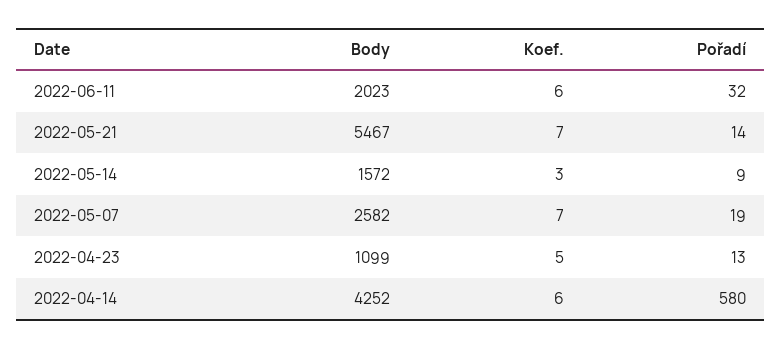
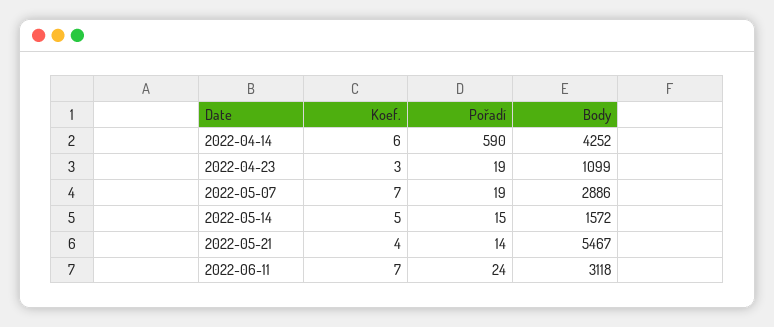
  {
    "Body": {
-     "2022-06-11": 2023,
+     "2022-06-11": 3118,
      "2022-05-21": 5467,
      "2022-05-14": 1572,
-     "2022-05-07": 2582,
+     "2022-05-07": 2886,
      "2022-04-23": 1099,
      "2022-04-14": 4252
    },
    "Koef.": {
-     "2022-06-11": 6,
+     "2022-06-11": 7,
-     "2022-05-21": 7,
+     "2022-05-21": 4,
-     "2022-05-14": 3,
+     "2022-05-14": 5,
      "2022-05-07": 7,
-     "2022-04-23": 5,
+     "2022-04-23": 3,
      "2022-04-14": 6
    },
    "Pořadí": {
-     "2022-06-11": 32,
+     "2022-06-11": 24,
      "2022-05-21": 14,
-     "2022-05-14": 9,
+     "2022-05-14": 15,
      "2022-05-07": 19,
-     "2022-04-23": 13,
+     "2022-04-23": 19,
-     "2022-04-14": 580
+     "2022-04-14": 590
    }
  }

